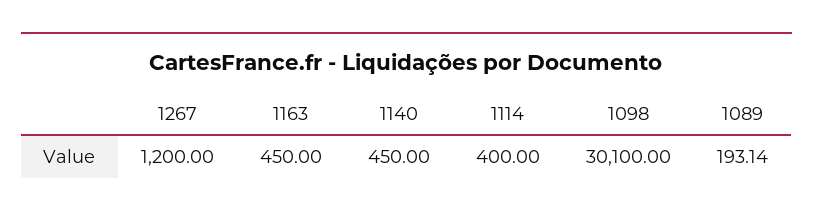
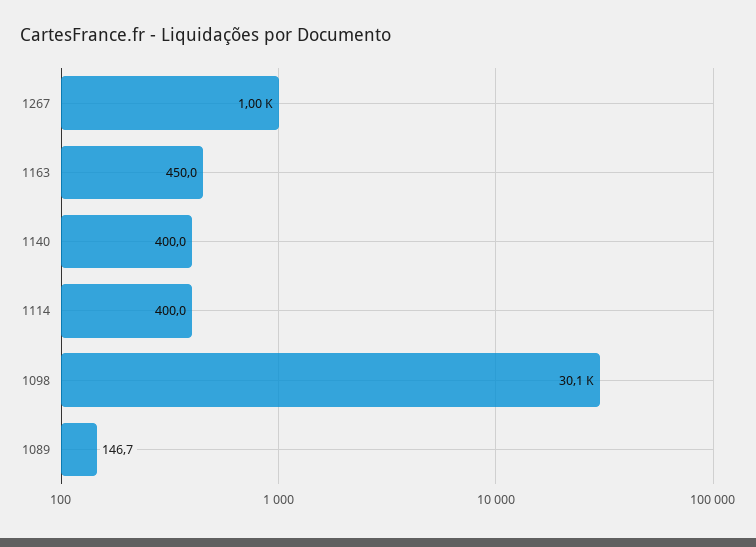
  {
-   "1267": 1200,
+   "1267": 1000,
    "1163": 450,
-   "1140": 450,
+   "1140": 400,
    "1114": 400,
    "1098": 30100,
-   "1089": 193.14
+   "1089": 146.7
  }

